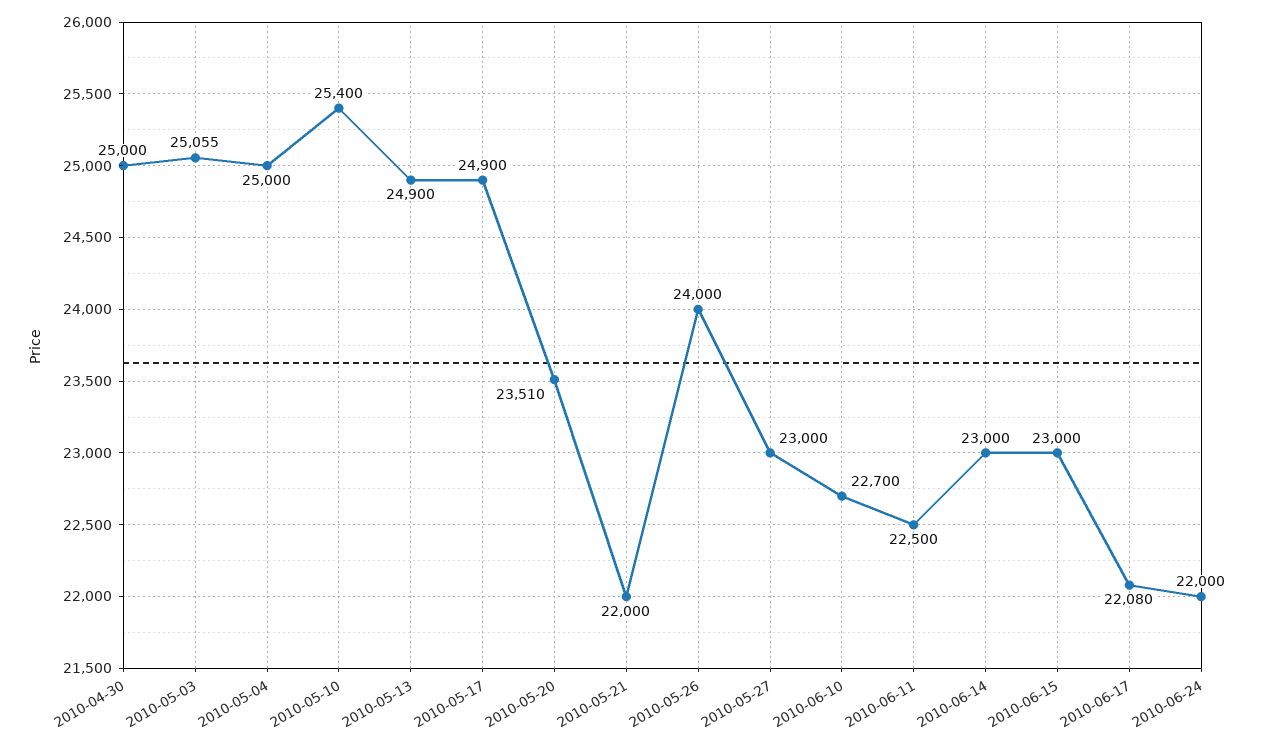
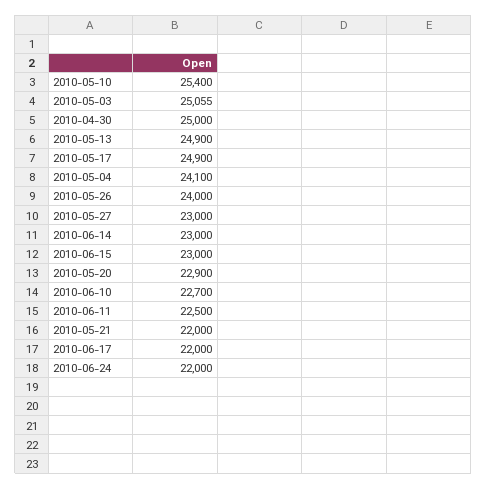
  {
    "2010-04-30": 25000,
    "2010-05-03": 25055,
-   "2010-05-04": 25000,
+   "2010-05-04": 24100,
    "2010-05-10": 25400,
    "2010-05-13": 24900,
    "2010-05-17": 24900,
-   "2010-05-20": 23510,
+   "2010-05-20": 22900,
    "2010-05-21": 22000,
    "2010-05-26": 24000,
    "2010-05-27": 23000,
    "2010-06-10": 22700,
    "2010-06-11": 22500,
    "2010-06-14": 23000,
    "2010-06-15": 23000,
-   "2010-06-17": 22080,
+   "2010-06-17": 22000,
    "2010-06-24": 22000
  }

